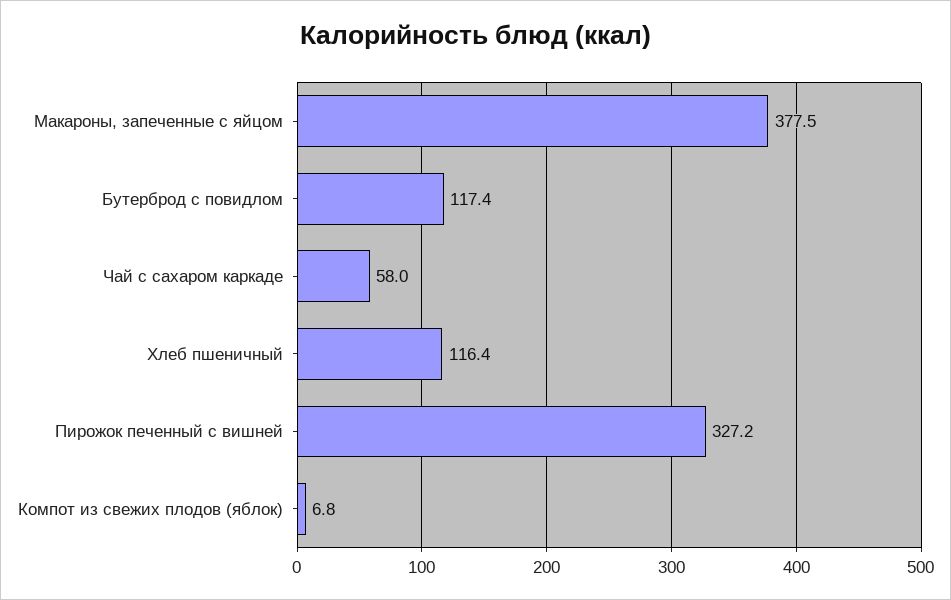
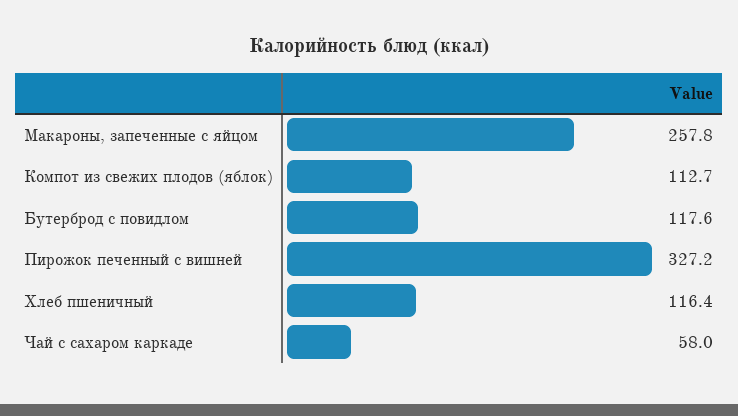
  {
-   "Макароны, запеченные с яйцом": 377.5,
+   "Макароны, запеченные с яйцом": 257.8,
-   "Бутерброд с повидлом": 117.4,
+   "Бутерброд с повидлом": 117.6,
    "Чай с сахаром каркаде": 58,
    "Хлеб пшеничный": 116.4,
    "Пирожок печенный с вишней": 327.2,
-   "Компот из свежих плодов (яблок)": 6.8
+   "Компот из свежих плодов (яблок)": 112.7
  }

